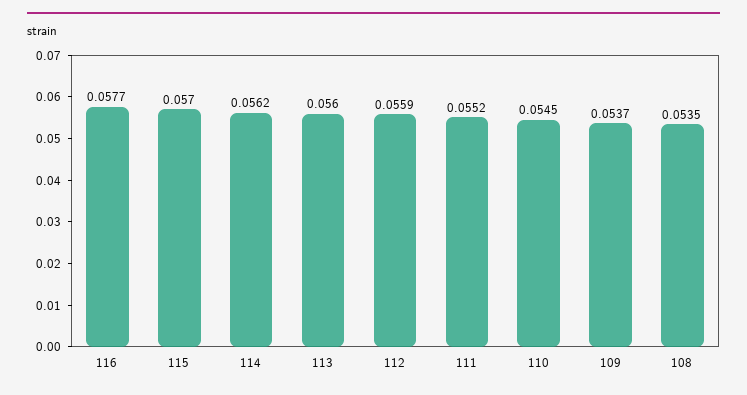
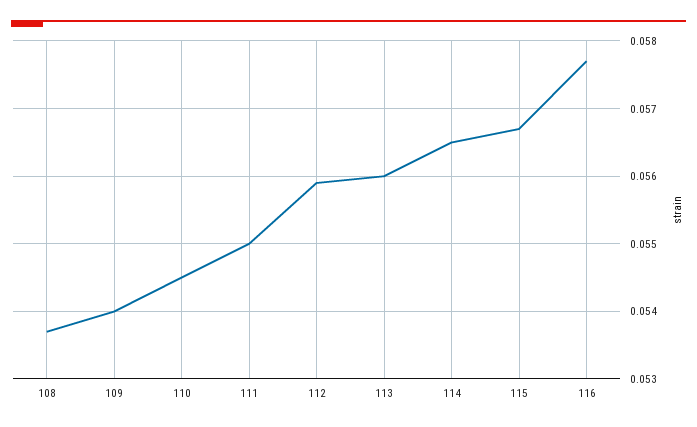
  {
    "116": 0.0577,
-   "115": 0.057,
+   "115": 0.0567,
-   "114": 0.0562,
+   "114": 0.0565,
    "113": 0.056,
    "112": 0.0559,
-   "111": 0.0552,
+   "111": 0.055,
    "110": 0.0545,
-   "109": 0.0537,
+   "109": 0.054,
-   "108": 0.0535
+   "108": 0.0537
  }

